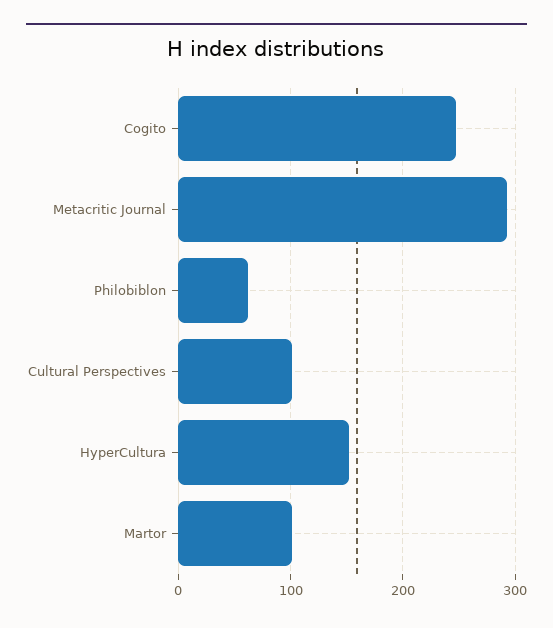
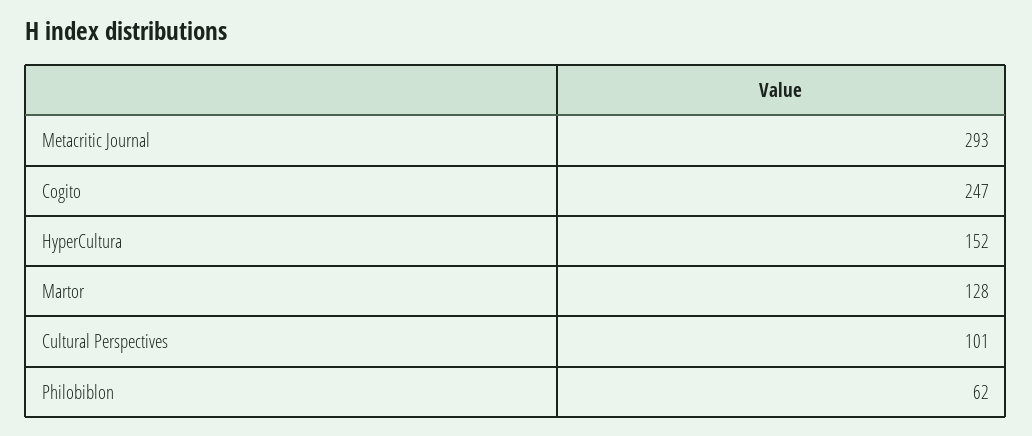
  {
    "Cogito": 247,
    "Metacritic Journal": 293,
    "Philobiblon": 62,
    "Cultural Perspectives": 101,
    "HyperCultura": 152,
-   "Martor": 100
+   "Martor": 128
  }

